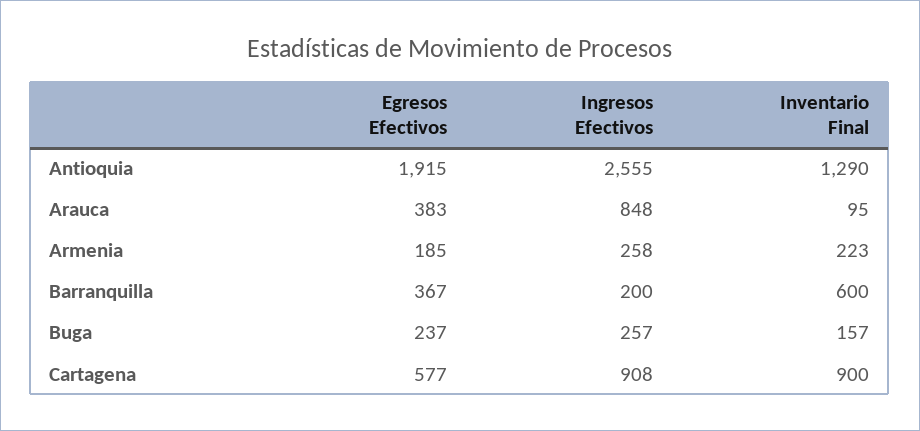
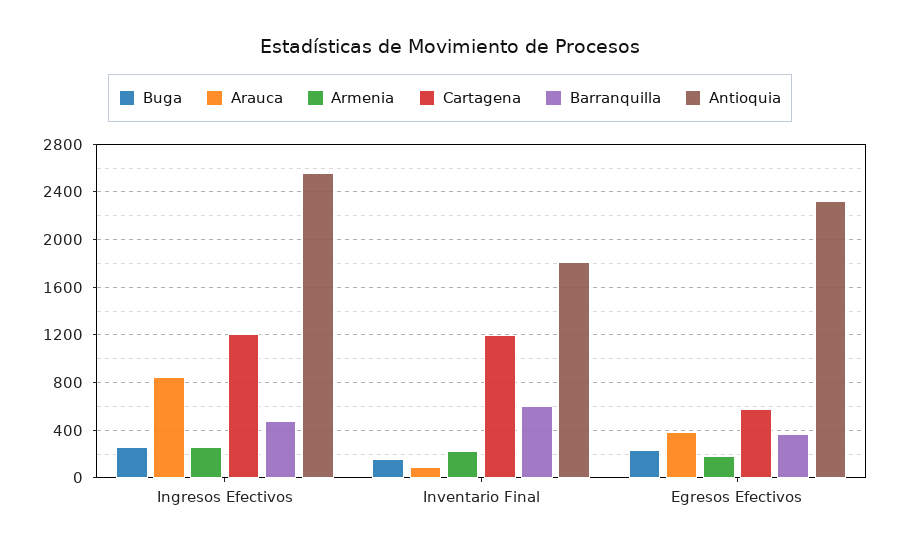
  {
    "Antioquia": {
-     "Egresos Efectivos": 1915,
+     "Egresos Efectivos": 2300,
      "Ingresos Efectivos": 2555,
-     "Inventario Final": 1290
+     "Inventario Final": 1800
    },
    "Arauca": {
      "Egresos Efectivos": 383,
      "Ingresos Efectivos": 848,
      "Inventario Final": 95
    },
    "Armenia": {
      "Egresos Efectivos": 185,
      "Ingresos Efectivos": 258,
      "Inventario Final": 223
    },
    "Barranquilla": {
      "Egresos Efectivos": 367,
-     "Ingresos Efectivos": 200,
+     "Ingresos Efectivos": 500,
      "Inventario Final": 600
    },
    "Buga": {
      "Egresos Efectivos": 237,
      "Ingresos Efectivos": 257,
      "Inventario Final": 157
    },
    "Cartagena": {
      "Egresos Efectivos": 577,
-     "Ingresos Efectivos": 908,
+     "Ingresos Efectivos": 1200,
-     "Inventario Final": 900
+     "Inventario Final": 1200
    }
  }

